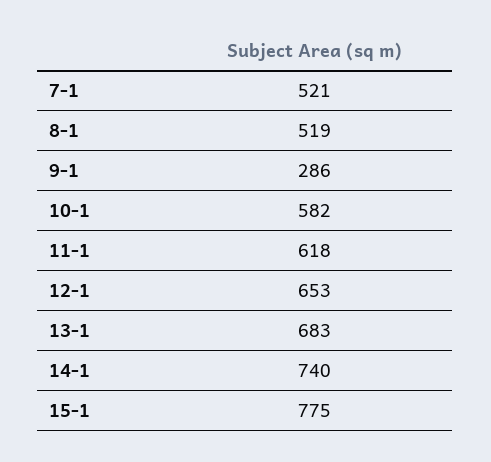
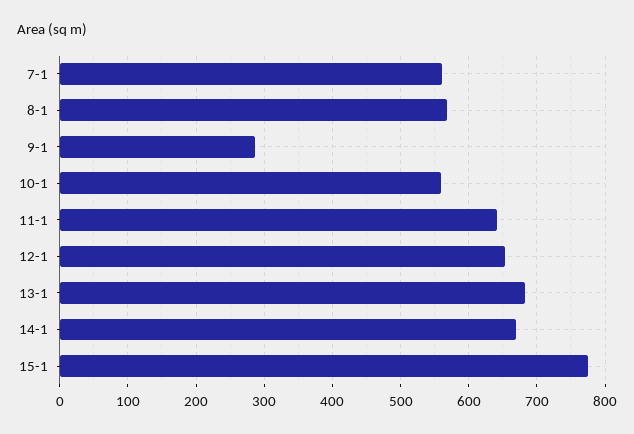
  {
-   "7-1": 521,
+   "7-1": 560,
-   "8-1": 519,
+   "8-1": 570,
    "9-1": 286,
-   "10-1": 582,
+   "10-1": 560,
-   "11-1": 618,
+   "11-1": 640,
    "12-1": 653,
    "13-1": 683,
-   "14-1": 740,
+   "14-1": 670,
    "15-1": 775
  }

